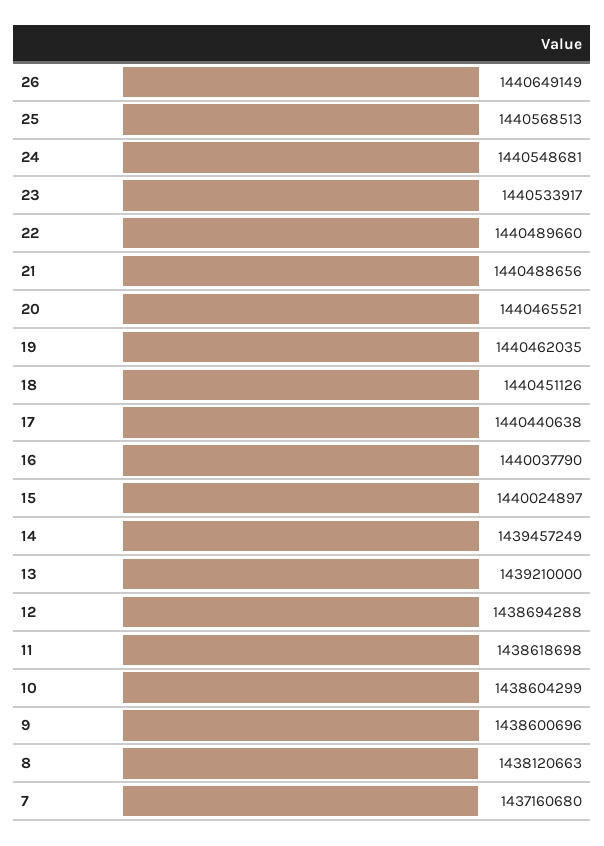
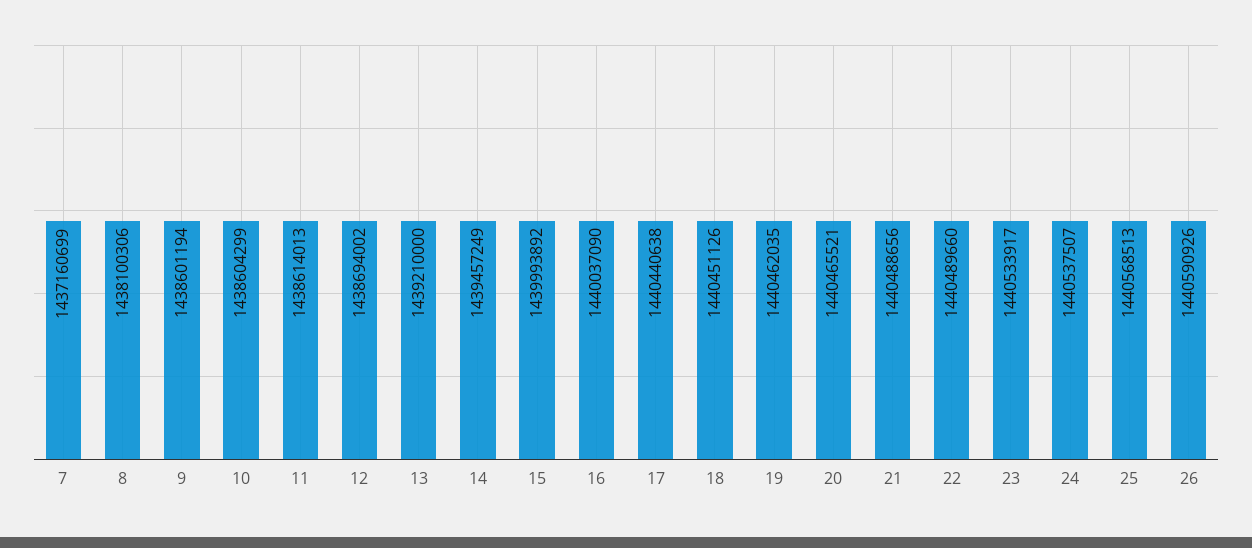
  {
-   "26": 1440649149,
+   "26": 1440590926,
    "25": 1440568513,
-   "24": 1440548681,
+   "24": 1440537507,
    "23": 1440533917,
    "22": 1440489660,
    "21": 1440488656,
    "20": 1440465521,
    "19": 1440462035,
    "18": 1440451126,
    "17": 1440440638,
-   "16": 1440037790,
+   "16": 1440037090,
-   "15": 1440024897,
+   "15": 1439993892,
    "14": 1439457249,
    "13": 1439210000,
-   "12": 1438694288,
+   "12": 1438694002,
-   "11": 1438618698,
+   "11": 1438614013,
    "10": 1438604299,
-   "9": 1438600696,
+   "9": 1438601194,
-   "8": 1438120663,
+   "8": 1438100306,
-   "7": 1437160680
+   "7": 1437160699
  }

